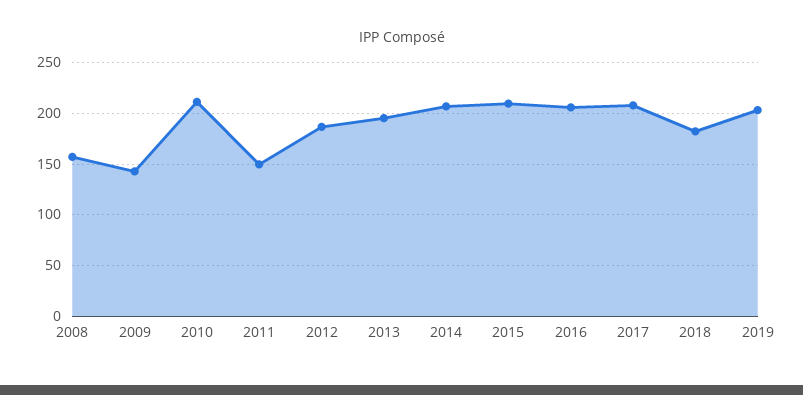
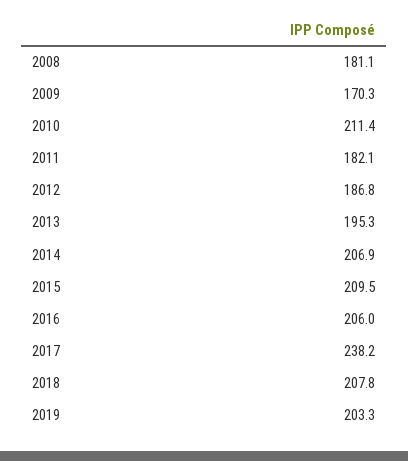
  {
-   "2008": 160,
+   "2008": 181.1,
-   "2009": 140,
+   "2009": 170.3,
    "2010": 211.4,
-   "2011": 150,
+   "2011": 182.1,
    "2012": 186.8,
    "2013": 195.3,
    "2014": 206.9,
    "2015": 209.5,
    "2016": 206,
-   "2017": 210,
+   "2017": 238.2,
-   "2018": 180,
+   "2018": 207.8,
    "2019": 203.3
  }

